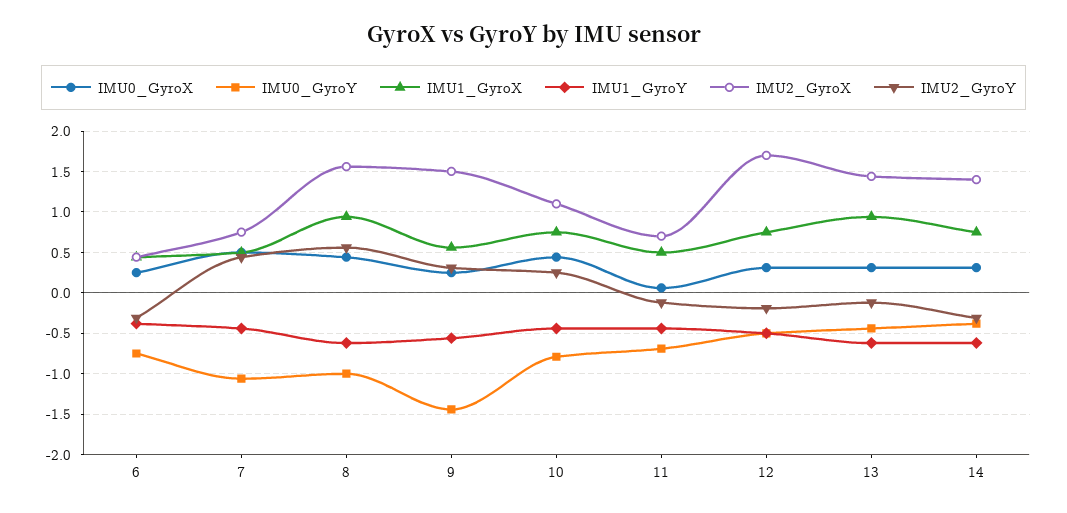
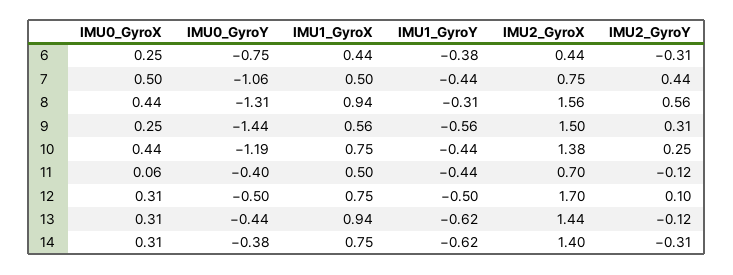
  {
    "IMU0_GyroX": {
      "6": 0.25,
      "7": 0.5,
      "8": 0.44,
      "9": 0.25,
      "10": 0.44,
      "11": 0.06,
      "12": 0.31,
      "13": 0.31,
      "14": 0.31
    },
    "IMU0_GyroY": {
      "6": -0.75,
      "7": -1.06,
-     "8": -1,
+     "8": -1.31,
      "9": -1.44,
-     "10": -0.8,
+     "10": -1.19,
-     "11": -0.7,
+     "11": -0.4,
      "12": -0.5,
      "13": -0.44,
      "14": -0.38
    },
    "IMU1_GyroX": {
      "6": 0.44,
      "7": 0.5,
      "8": 0.94,
      "9": 0.56,
      "10": 0.75,
      "11": 0.5,
      "12": 0.75,
      "13": 0.94,
      "14": 0.75
    },
    "IMU1_GyroY": {
      "6": -0.38,
      "7": -0.44,
-     "8": -0.6,
+     "8": -0.31,
      "9": -0.56,
      "10": -0.44,
      "11": -0.44,
      "12": -0.5,
      "13": -0.62,
      "14": -0.62
    },
    "IMU2_GyroX": {
      "6": 0.44,
      "7": 0.75,
      "8": 1.56,
      "9": 1.5,
-     "10": 1.1,
+     "10": 1.38,
      "11": 0.7,
      "12": 1.7,
      "13": 1.44,
      "14": 1.4
    },
    "IMU2_GyroY": {
      "6": -0.31,
      "7": 0.44,
      "8": 0.56,
      "9": 0.31,
      "10": 0.25,
      "11": -0.12,
-     "12": -0.2,
+     "12": 0.1,
      "13": -0.12,
      "14": -0.31
    }
  }

